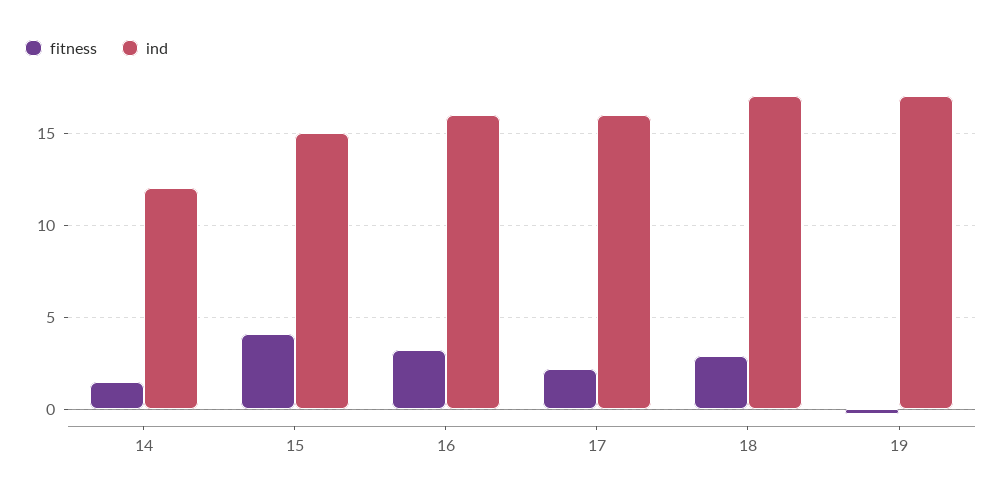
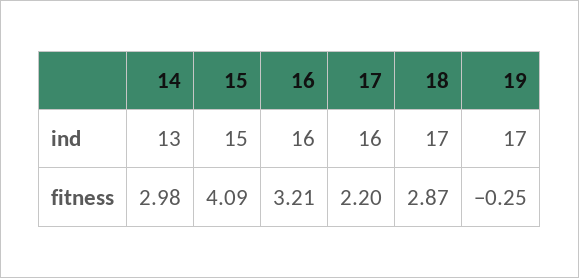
  {
    "fitness": {
-     "14": 1.5,
+     "14": 2.98,
      "15": 4.09,
      "16": 3.21,
      "17": 2.2,
      "18": 2.87,
      "19": -0.25
    },
    "ind": {
-     "14": 12,
+     "14": 13,
      "15": 15,
      "16": 16,
      "17": 16,
      "18": 17,
      "19": 17
    }
  }

